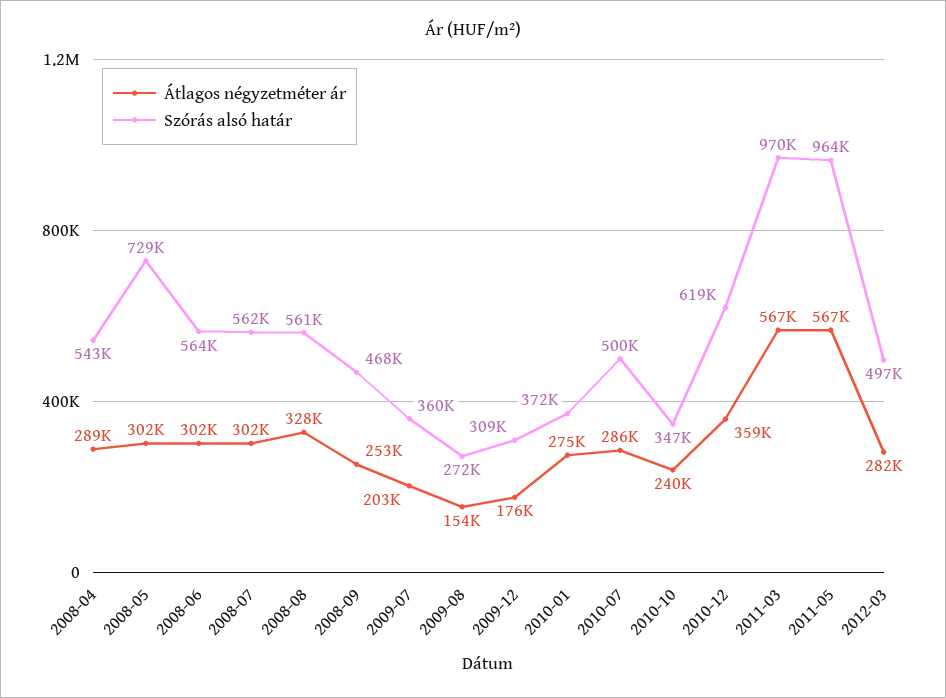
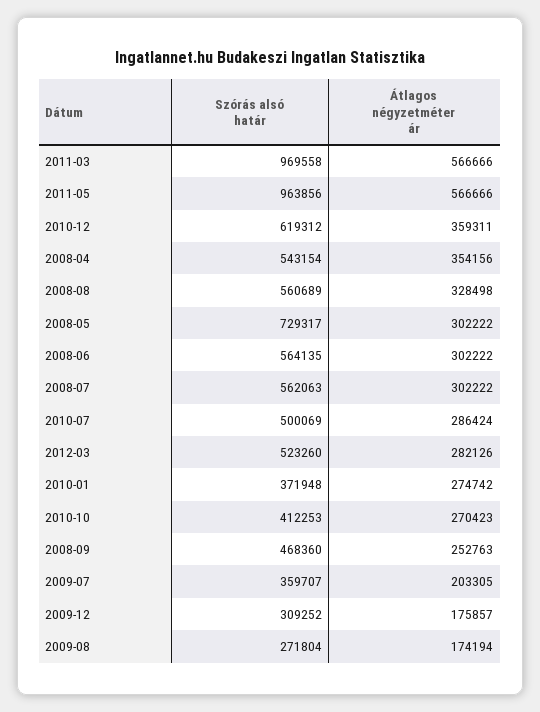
  {
    "Átlagos négyzetméter ár": {
-     "2008-04": 289000,
+     "2008-04": 354156,
      "2008-05": 302222,
      "2008-06": 302222,
      "2008-07": 302222,
      "2008-08": 328498,
      "2008-09": 252763,
      "2009-07": 203305,
-     "2009-08": 154000,
+     "2009-08": 174194,
      "2009-12": 175857,
      "2010-01": 274742,
      "2010-07": 286424,
-     "2010-10": 240000,
+     "2010-10": 270423,
      "2010-12": 359311,
      "2011-03": 566666,
      "2011-05": 566666,
      "2012-03": 282126
    },
    "Szórás alsó határ": {
      "2008-04": 543154,
      "2008-05": 729317,
      "2008-06": 564135,
      "2008-07": 562063,
      "2008-08": 560689,
      "2008-09": 468360,
      "2009-07": 359707,
      "2009-08": 271804,
      "2009-12": 309252,
      "2010-01": 371948,
      "2010-07": 500069,
-     "2010-10": 347000,
+     "2010-10": 412253,
      "2010-12": 619312,
      "2011-03": 969558,
      "2011-05": 963856,
-     "2012-03": 497000
+     "2012-03": 523260
    }
  }

